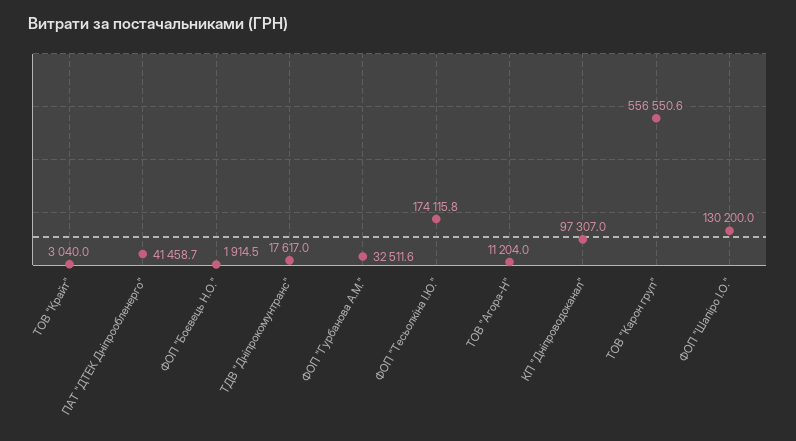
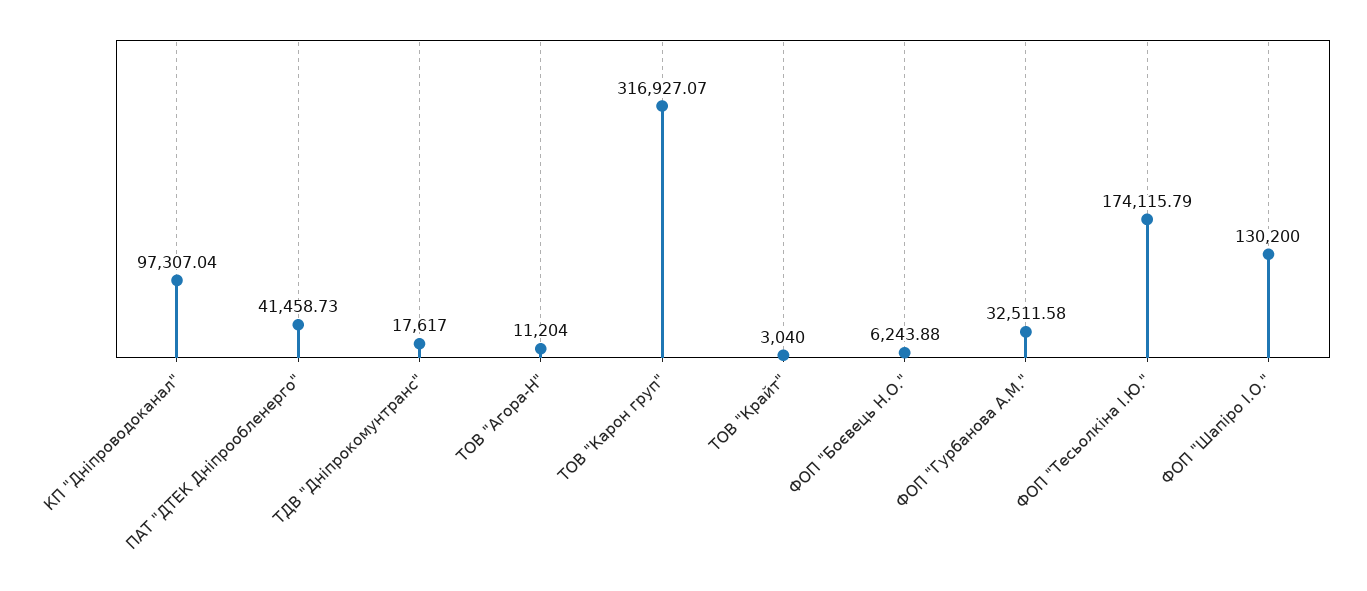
  {
    "ТОВ \"Крайт\"": 3040,
    "ПАТ \"ДТЕК Дніпрообленерго\"": 41458.73,
-   "ФОП \"Боєвець Н.О.\"": 1914.5,
+   "ФОП \"Боєвець Н.О.\"": 6243.88,
    "ТДВ \"Дніпрокомунтранс\"": 17617,
    "ФОП \"Гурбанова А.М.\"": 32511.58,
    "ФОП \"Тесьолкіна І.Ю.\"": 174115.79,
    "ТОВ \"Агора-Н\"": 11204,
    "КП \"Дніпроводоканал\"": 97307.04,
-   "ТОВ \"Карон груп\"": 556550.6,
+   "ТОВ \"Карон груп\"": 316927.07,
    "ФОП \"Шапіро І.О.\"": 130200
  }

